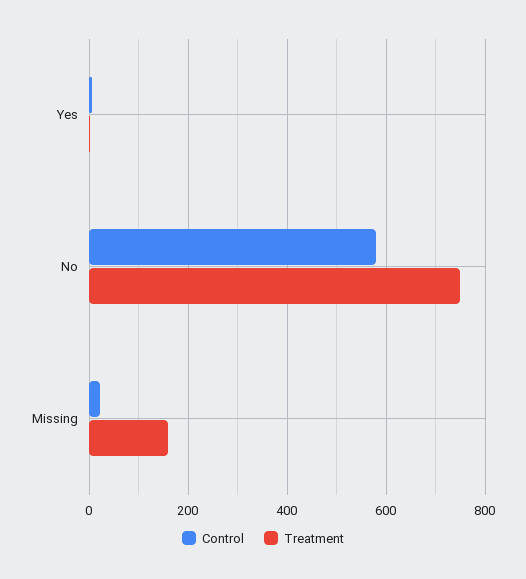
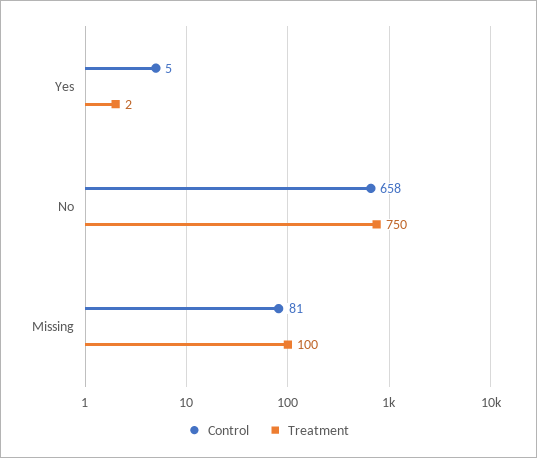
  {
    "Control": {
      "Yes": 5,
-     "No": 580,
+     "No": 658,
-     "Missing": 20
+     "Missing": 81
    },
    "Treatment": {
      "Yes": 2,
      "No": 750,
-     "Missing": 160
+     "Missing": 100
    }
  }

